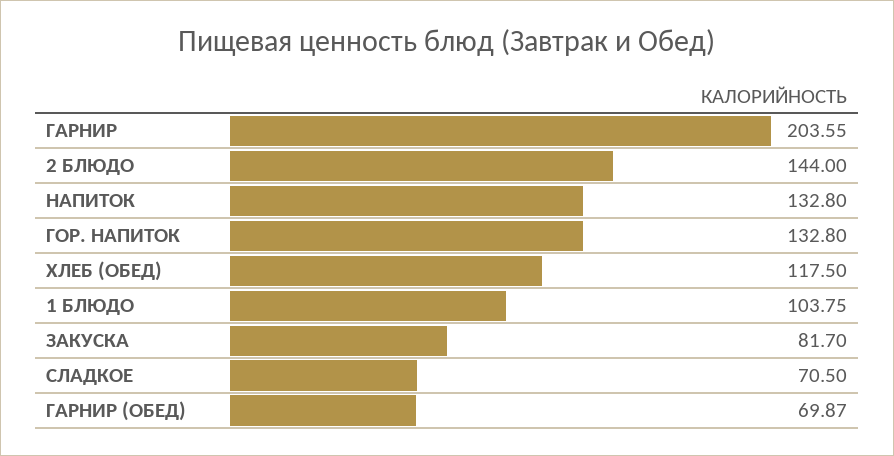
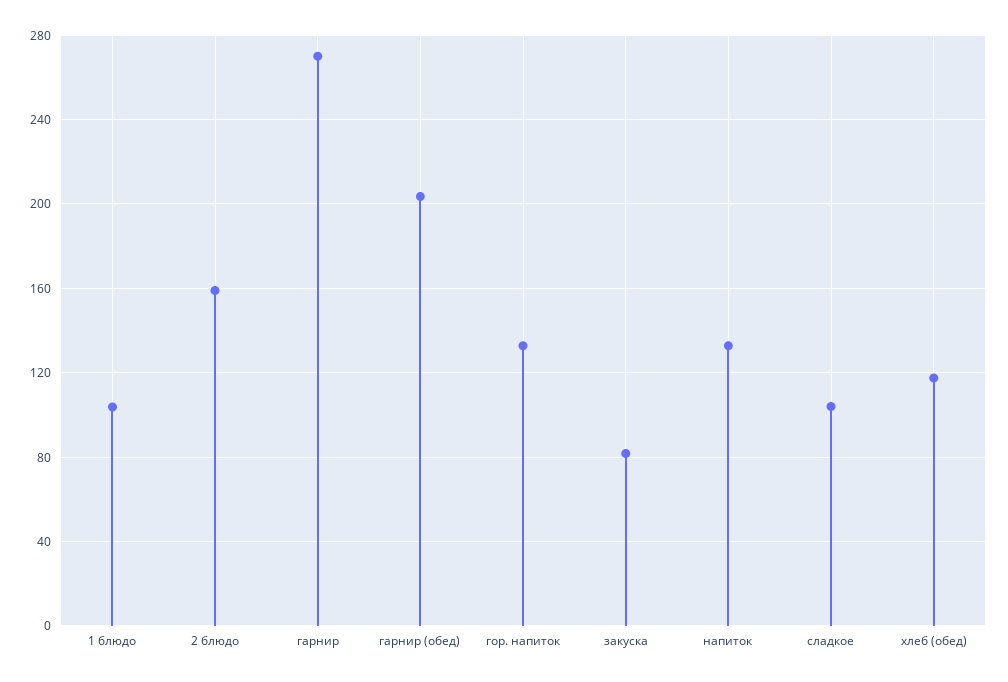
  {
-   "ГАРНИР": 203.55,
+   "ГАРНИР": 270,
-   "2 БЛЮДО": 144,
+   "2 БЛЮДО": 160,
    "НАПИТОК": 132.8,
    "ГОР. НАПИТОК": 132.8,
    "ХЛЕБ (ОБЕД)": 117.5,
    "1 БЛЮДО": 103.75,
    "ЗАКУСКА": 81.7,
-   "СЛАДКОЕ": 70.5,
+   "СЛАДКОЕ": 105,
-   "ГАРНИР (ОБЕД)": 69.87
+   "ГАРНИР (ОБЕД)": 205
  }

